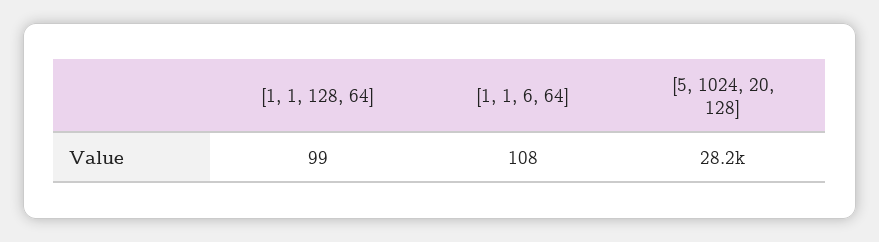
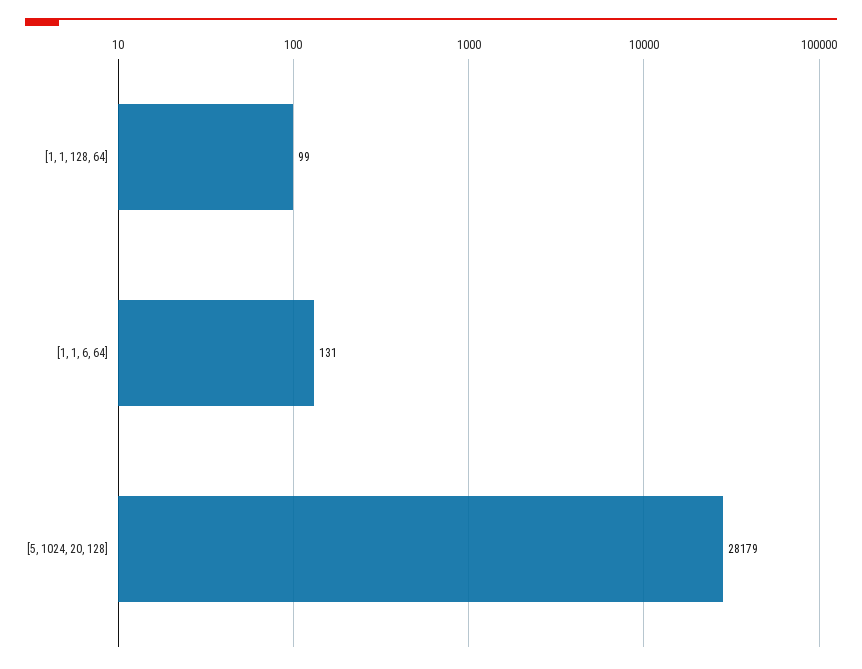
  {
    "[1, 1, 128, 64]": 99,
-   "[1, 1, 6, 64]": 108,
+   "[1, 1, 6, 64]": 131,
    "[5, 1024, 20, 128]": 28179
  }

